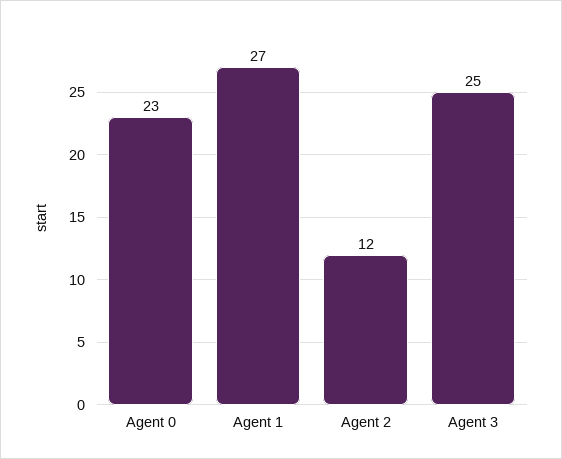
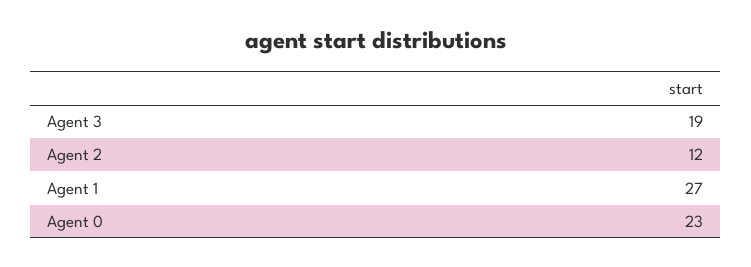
  {
    "Agent 0": 23,
    "Agent 1": 27,
    "Agent 2": 12,
-   "Agent 3": 25
+   "Agent 3": 19
  }

